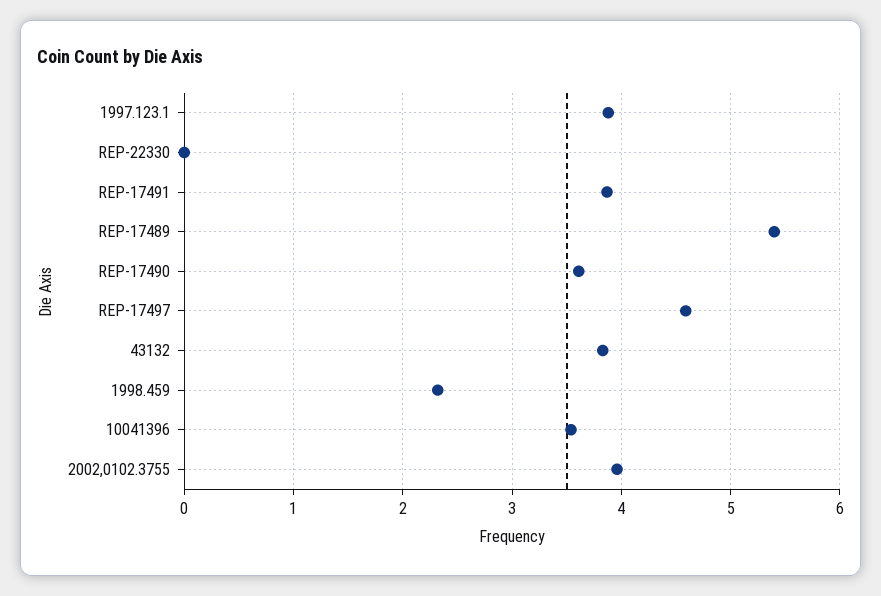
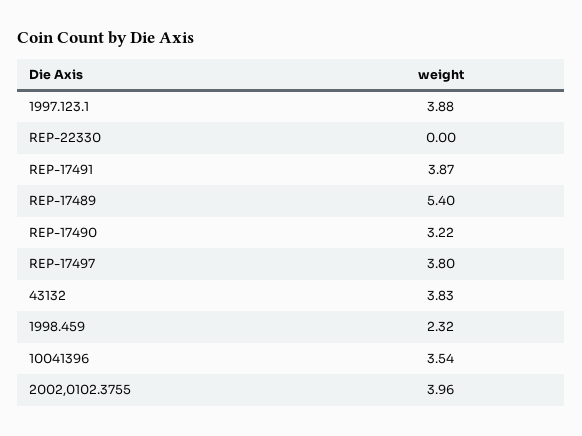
  {
    "1997.123.1": 3.88,
    "REP-22330": 0,
    "REP-17491": 3.87,
    "REP-17489": 5.4,
-   "REP-17490": 3.6,
+   "REP-17490": 3.22,
-   "REP-17497": 4.6,
+   "REP-17497": 3.8,
    "43132": 3.83,
    "1998.459": 2.32,
    "10041396": 3.54,
    "2002,0102.3755": 3.96
  }

